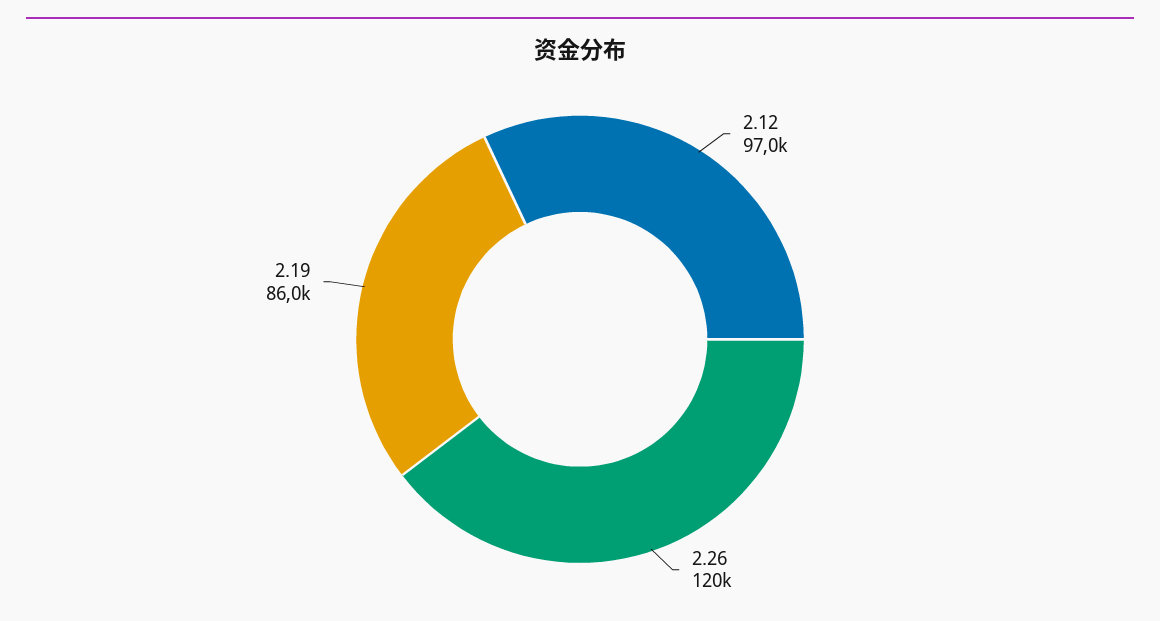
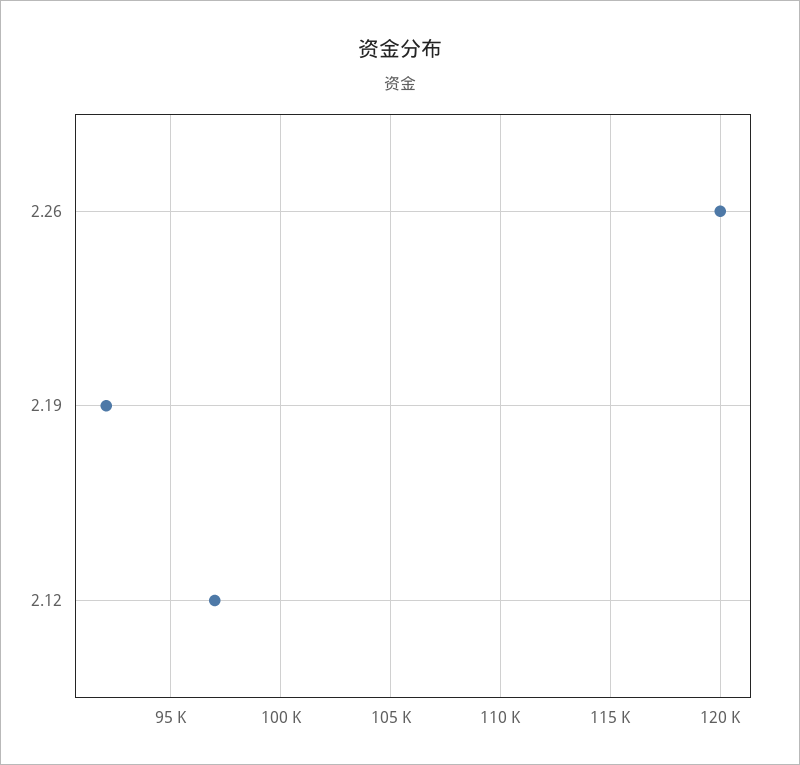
  {
    "2.12": 97000,
    "2.26": 120000,
-   "2.19": 86000
+   "2.19": 92000
  }

